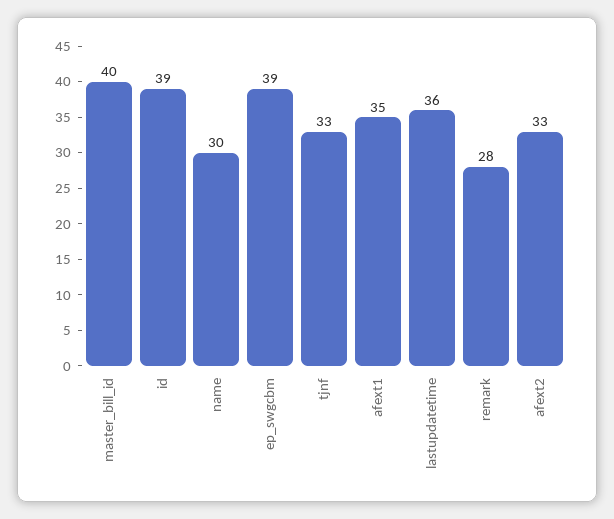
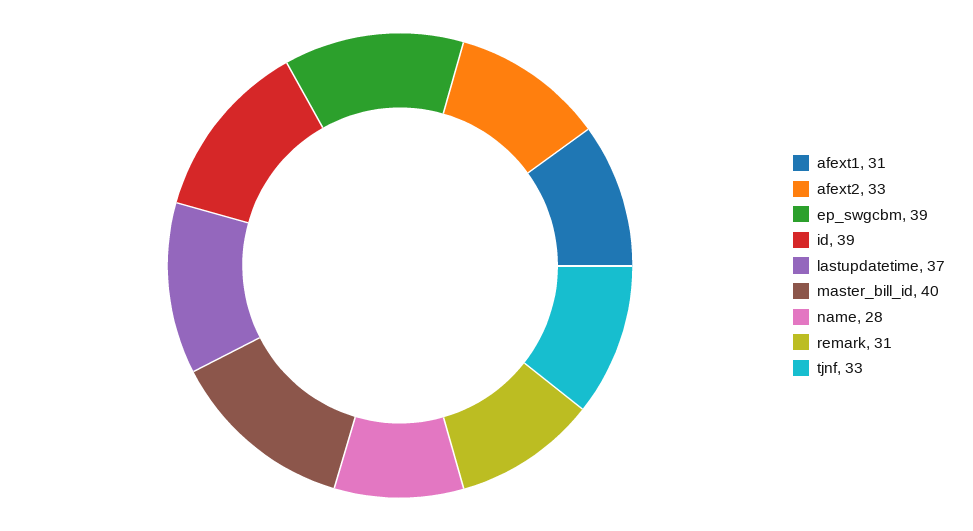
  {
    "master_bill_id": 40,
    "id": 39,
-   "name": 30,
+   "name": 28,
    "ep_swgcbm": 39,
    "tjnf": 33,
-   "afext1": 35,
+   "afext1": 31,
-   "lastupdatetime": 36,
+   "lastupdatetime": 37,
-   "remark": 28,
+   "remark": 31,
    "afext2": 33
  }

